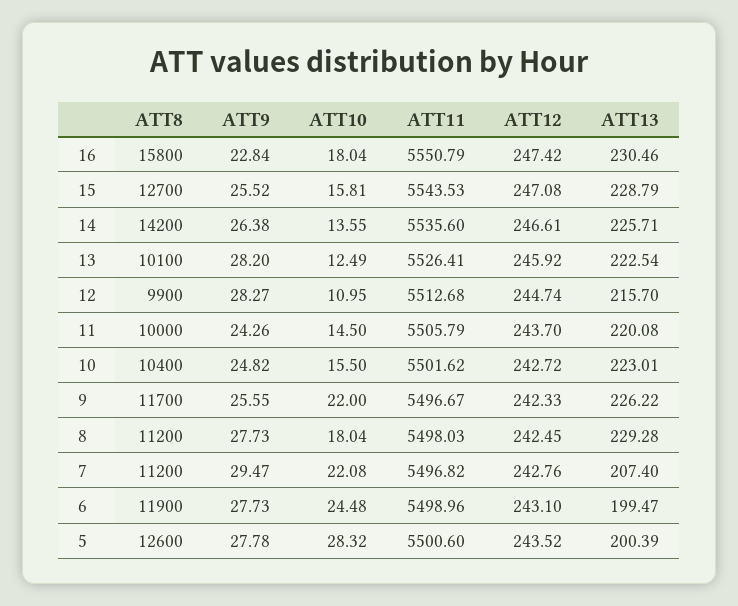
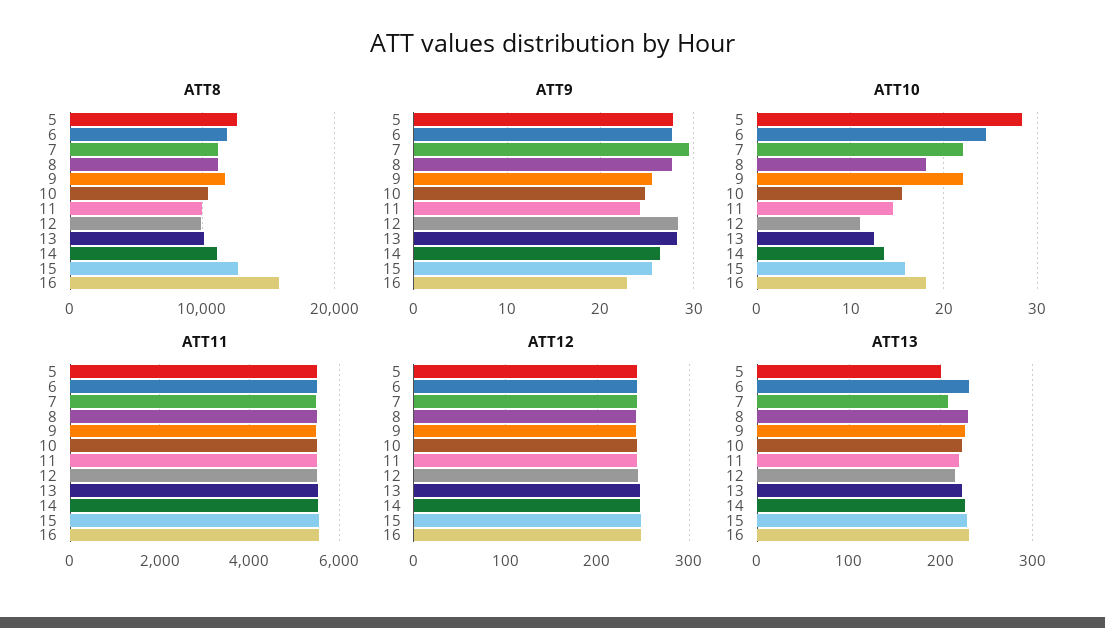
  {
    "ATT8": {
      "16": 15800,
      "15": 12700,
-     "14": 14200,
+     "14": 11000,
      "13": 10100,
      "12": 9900,
      "11": 10000,
      "10": 10400,
      "9": 11700,
      "8": 11200,
      "7": 11200,
      "6": 11900,
      "5": 12600
    },
    "ATT9": {
      "16": 22.84,
      "15": 25.52,
      "14": 26.38,
      "13": 28.2,
      "12": 28.27,
      "11": 24.26,
      "10": 24.82,
      "9": 25.55,
      "8": 27.73,
      "7": 29.47,
      "6": 27.73,
      "5": 27.78
    },
    "ATT10": {
      "16": 18.04,
      "15": 15.81,
      "14": 13.55,
      "13": 12.49,
      "12": 10.95,
      "11": 14.5,
      "10": 15.5,
      "9": 22,
      "8": 18.04,
      "7": 22.08,
      "6": 24.48,
      "5": 28.32
    },
    "ATT11": {
      "16": 5550.79,
      "15": 5543.53,
      "14": 5535.6,
      "13": 5526.41,
      "12": 5512.68,
      "11": 5505.79,
      "10": 5501.62,
      "9": 5496.67,
      "8": 5498.03,
      "7": 5496.82,
      "6": 5498.96,
      "5": 5500.6
    },
    "ATT12": {
      "16": 247.42,
      "15": 247.08,
      "14": 246.61,
      "13": 245.92,
      "12": 244.74,
      "11": 243.7,
      "10": 242.72,
      "9": 242.33,
      "8": 242.45,
      "7": 242.76,
      "6": 243.1,
      "5": 243.52
    },
    "ATT13": {
      "16": 230.46,
      "15": 228.79,
      "14": 225.71,
      "13": 222.54,
      "12": 215.7,
      "11": 220.08,
      "10": 223.01,
      "9": 226.22,
      "8": 229.28,
      "7": 207.4,
-     "6": 199.47,
+     "6": 230,
      "5": 200.39
    }
  }

